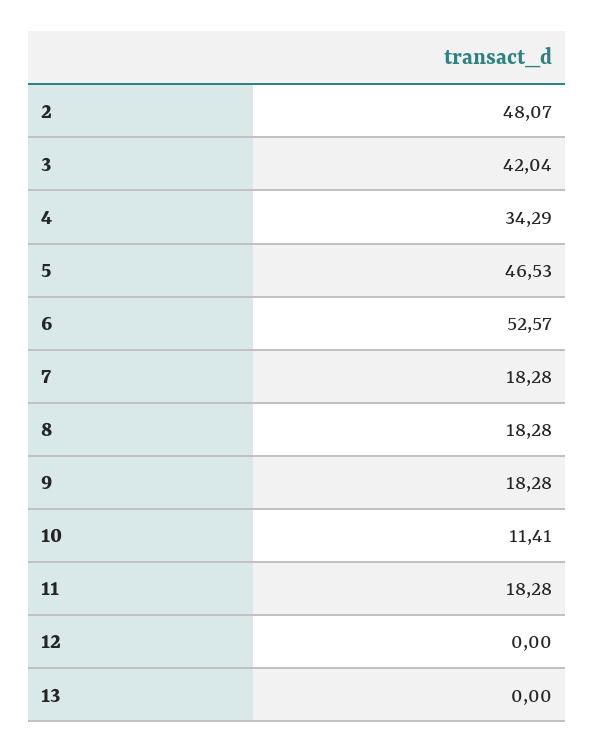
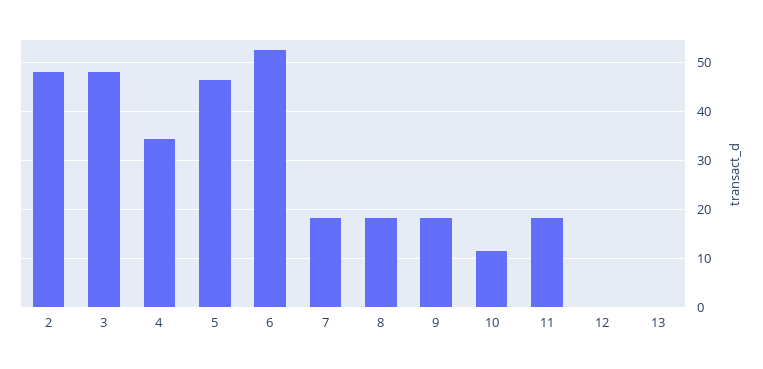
  {
    "2": 48.07,
-   "3": 42.04,
+   "3": 48,
    "4": 34.29,
    "5": 46.53,
    "6": 52.57,
    "7": 18.28,
    "8": 18.28,
    "9": 18.28,
    "10": 11.41,
    "11": 18.28,
    "12": 0,
    "13": 0
  }

